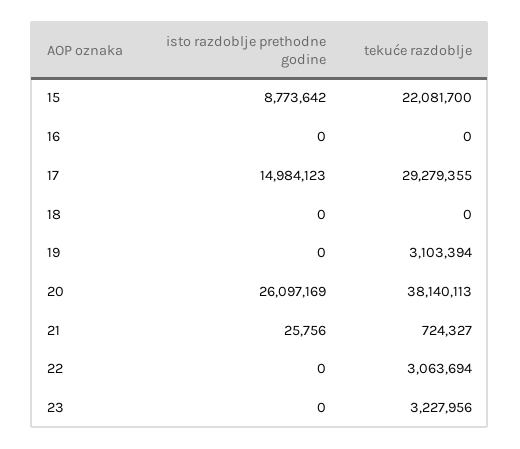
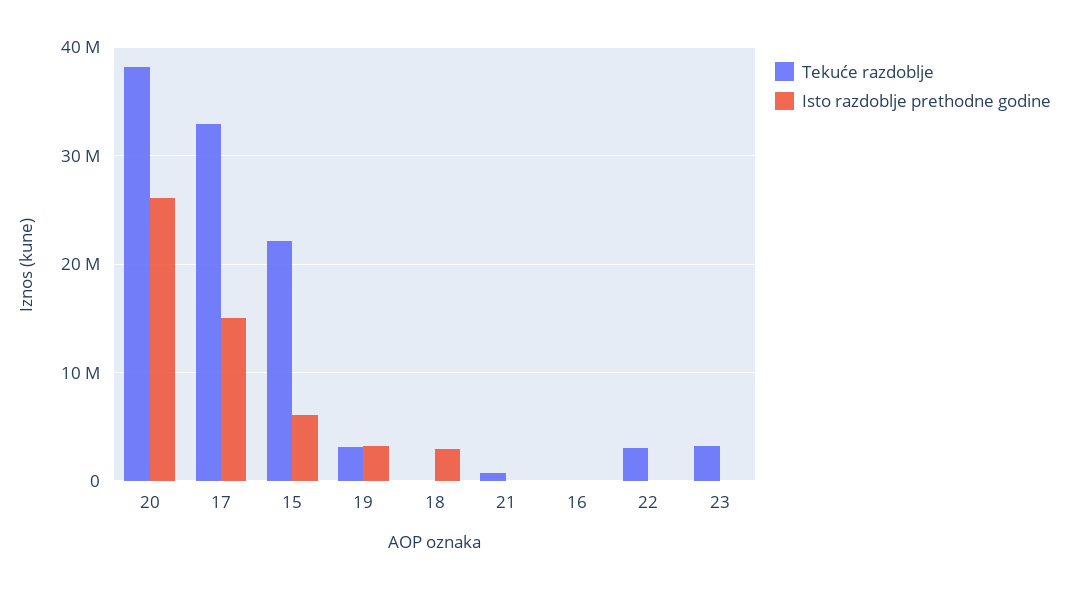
  {
    "isto razdoblje prethodne godine": {
-     "15": 8773642,
+     "15": 6000000,
      "16": 0,
      "17": 14984123,
-     "18": 0,
+     "18": 3000000,
-     "19": 0,
+     "19": 3000000,
      "20": 26097169,
      "21": 25756,
      "22": 0,
      "23": 0
    },
    "tekuće razdoblje": {
      "15": 22081700,
      "16": 0,
-     "17": 29279355,
+     "17": 33000000,
      "18": 0,
      "19": 3103394,
      "20": 38140113,
      "21": 724327,
      "22": 3063694,
      "23": 3227956
    }
  }

